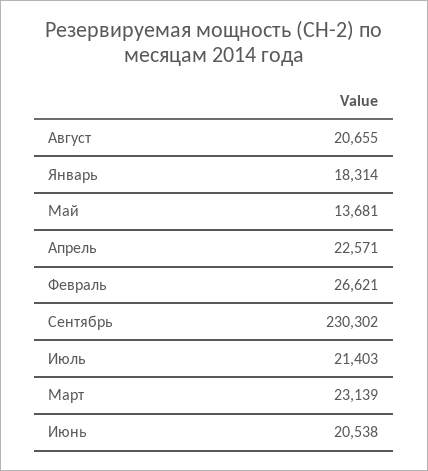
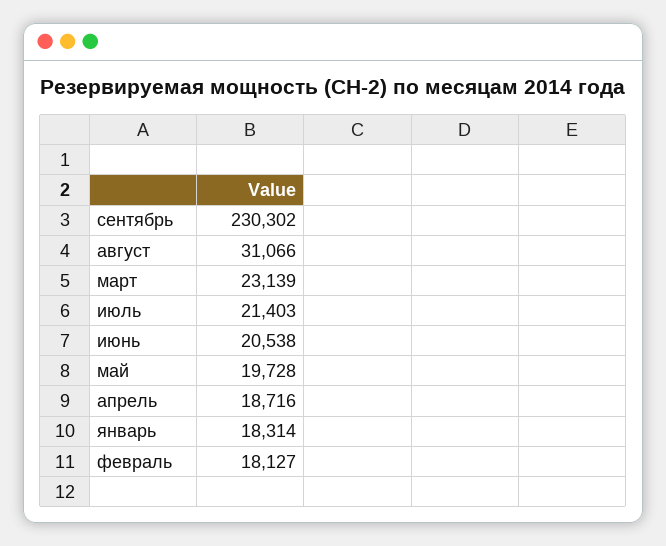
  {
-   "Август": 20655,
+   "Август": 31066,
    "Январь": 18314,
-   "Май": 13681,
+   "Май": 19728,
-   "Апрель": 22571,
+   "Апрель": 18716,
-   "Февраль": 26621,
+   "Февраль": 18127,
    "Сентябрь": 230302,
    "Июль": 21403,
    "Март": 23139,
    "Июнь": 20538
  }

